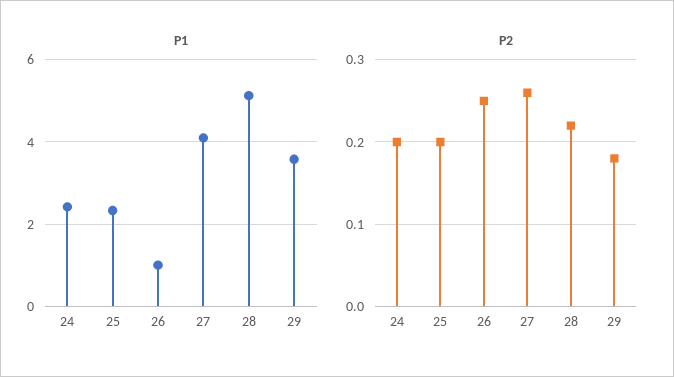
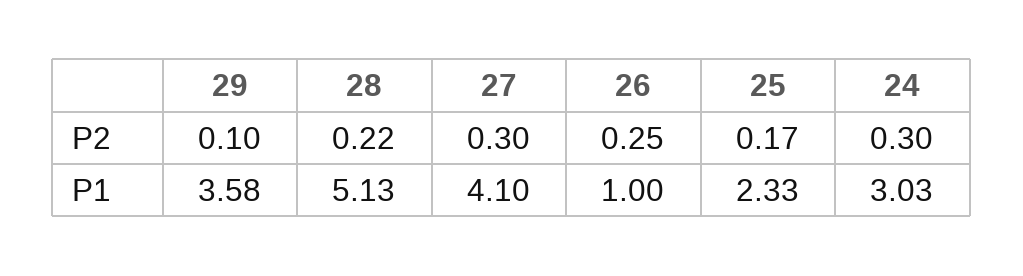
  {
    "P1": {
-     "24": 2.4,
+     "24": 3.03,
      "25": 2.33,
      "26": 1,
      "27": 4.1,
      "28": 5.13,
      "29": 3.58
    },
    "P2": {
-     "24": 0.2,
+     "24": 0.3,
-     "25": 0.2,
+     "25": 0.17,
      "26": 0.25,
-     "27": 0.26,
+     "27": 0.3,
      "28": 0.22,
-     "29": 0.18
+     "29": 0.1
    }
  }

